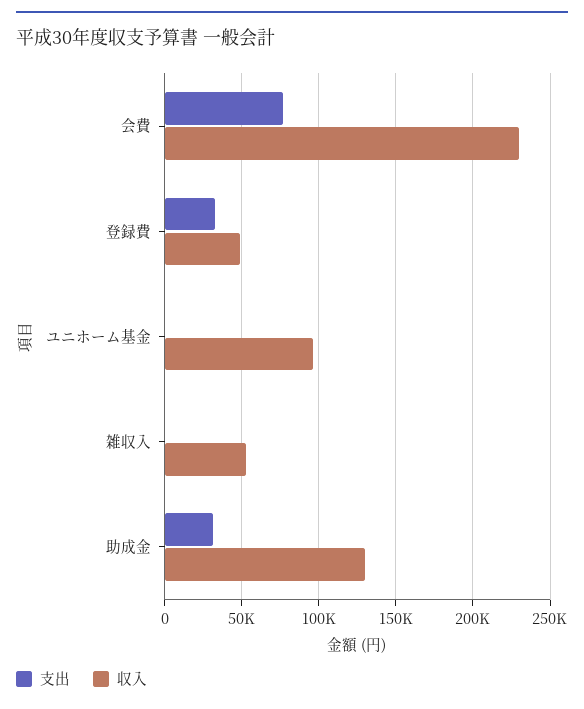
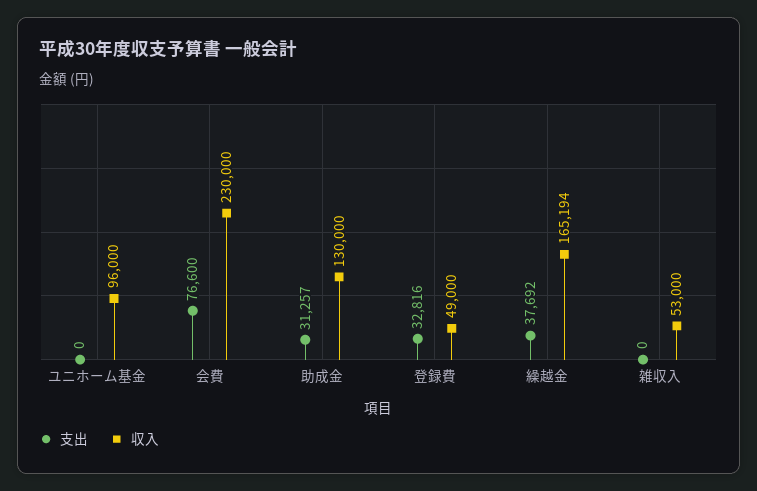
  {
    "支出": {
      "会費": 76600,
      "登録費": 32816,
      "ユニホーム基金": 0,
      "雑収入": 0,
-     "助成金": 31257
+     "助成金": 31257,
+     "繰越金": 37692
    },
    "収入": {
      "会費": 230000,
      "登録費": 49000,
      "ユニホーム基金": 96000,
      "雑収入": 53000,
-     "助成金": 130000
+     "助成金": 130000,
+     "繰越金": 165194
    }
  }

